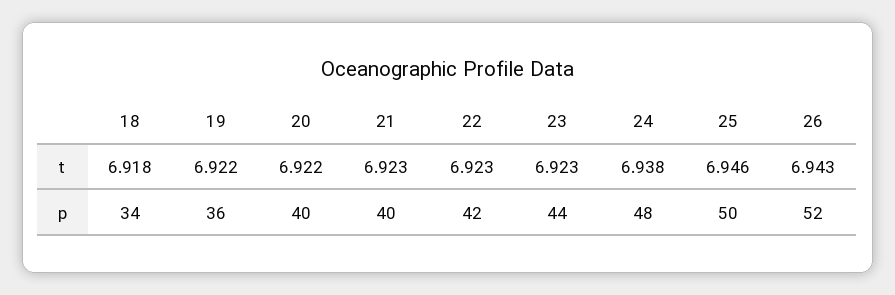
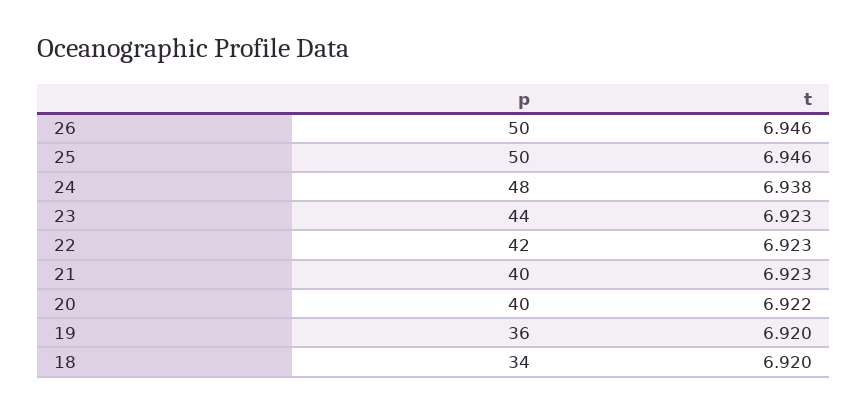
  {
    "18": {
-     "t": 6.918,
+     "t": 6.92,
      "p": 34
    },
    "19": {
-     "t": 6.922,
+     "t": 6.92,
      "p": 36
    },
    "20": {
      "t": 6.922,
      "p": 40
    },
    "21": {
      "t": 6.923,
      "p": 40
    },
    "22": {
      "t": 6.923,
      "p": 42
    },
    "23": {
      "t": 6.923,
      "p": 44
    },
    "24": {
      "t": 6.938,
      "p": 48
    },
    "25": {
      "t": 6.946,
      "p": 50
    },
    "26": {
-     "t": 6.943,
+     "t": 6.946,
-     "p": 52
+     "p": 50
    }
  }

